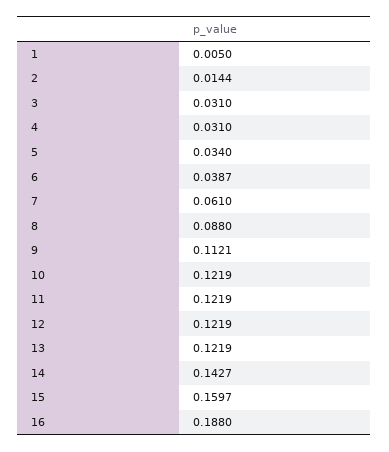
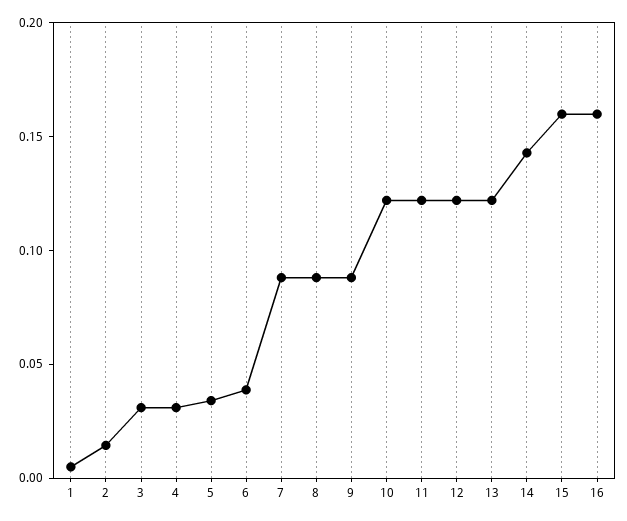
  {
    "1": 0.005,
    "2": 0.0144,
    "3": 0.031,
    "4": 0.031,
    "5": 0.034,
    "6": 0.0387,
-   "7": 0.061,
+   "7": 0.09,
    "8": 0.088,
-   "9": 0.1121,
+   "9": 0.09,
    "10": 0.1219,
    "11": 0.1219,
    "12": 0.1219,
    "13": 0.1219,
    "14": 0.1427,
    "15": 0.1597,
-   "16": 0.188
+   "16": 0.16
  }

